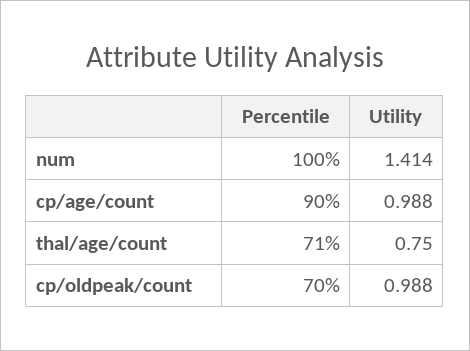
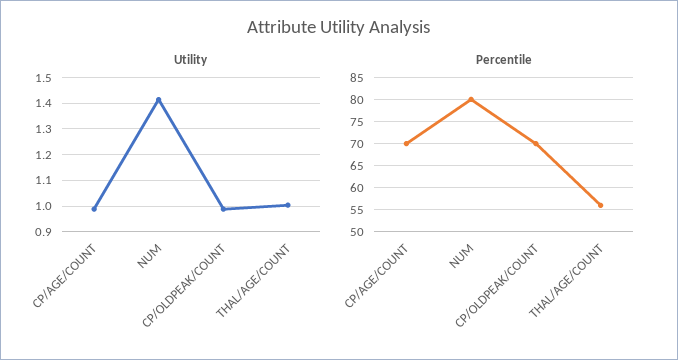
  {
    "Percentile": {
-     "num": 100,
+     "num": 80,
-     "cp/age/count": 90,
+     "cp/age/count": 70,
-     "thal/age/count": 71,
+     "thal/age/count": 55,
      "cp/oldpeak/count": 70
    },
    "Utility": {
      "num": 1.414,
      "cp/age/count": 0.988,
-     "thal/age/count": 0.75,
+     "thal/age/count": 1,
      "cp/oldpeak/count": 0.988
    }
  }

